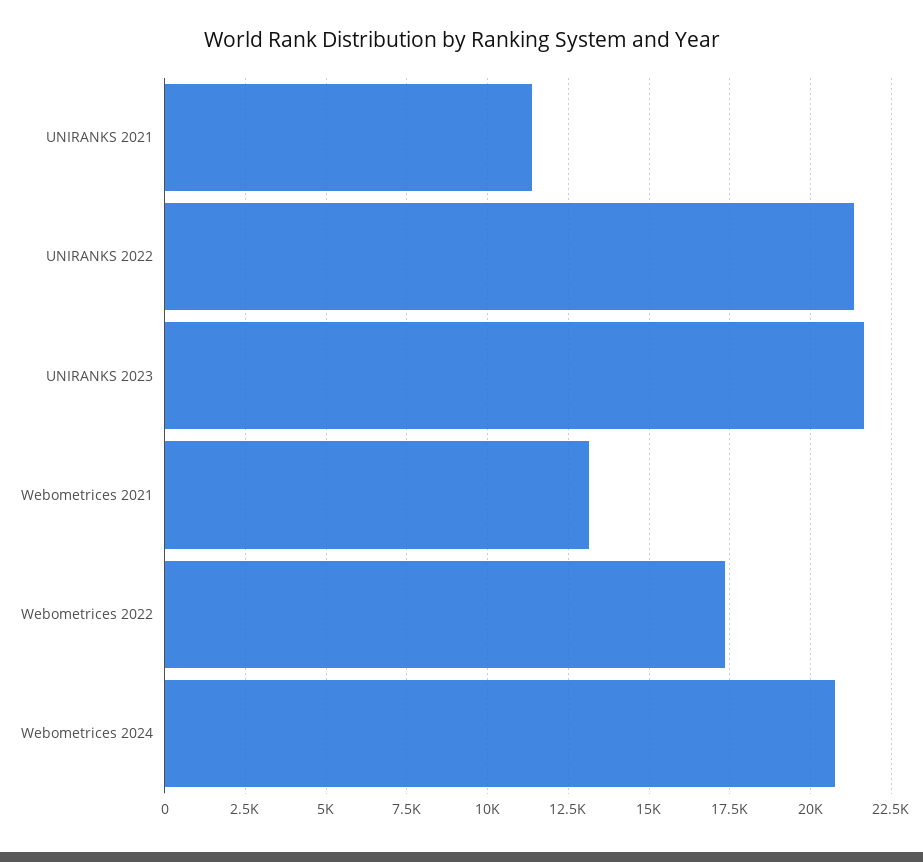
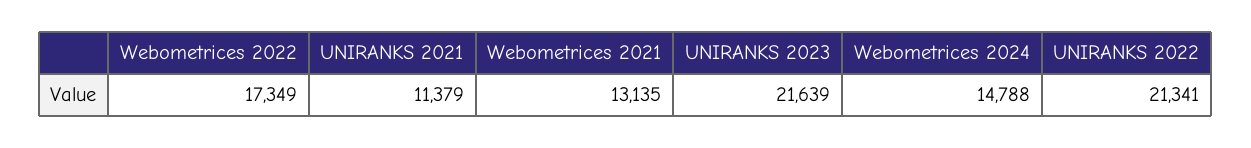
  {
    "UNIRANKS 2021": 11379,
    "UNIRANKS 2022": 21341,
    "UNIRANKS 2023": 21639,
    "Webometrices 2021": 13135,
    "Webometrices 2022": 17349,
-   "Webometrices 2024": 20750
+   "Webometrices 2024": 14788
  }

